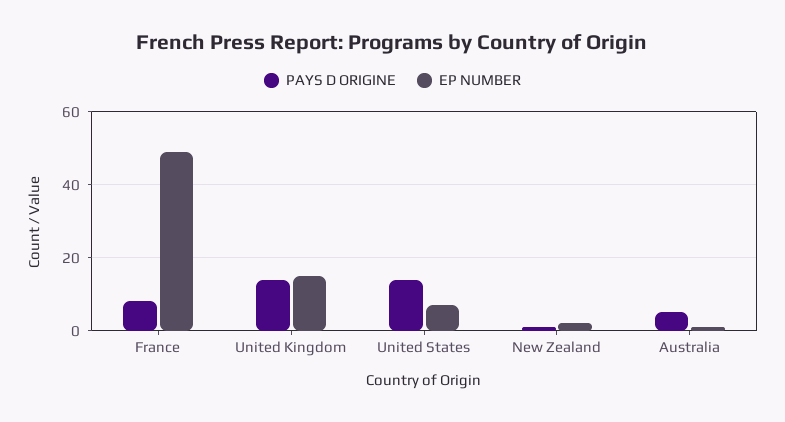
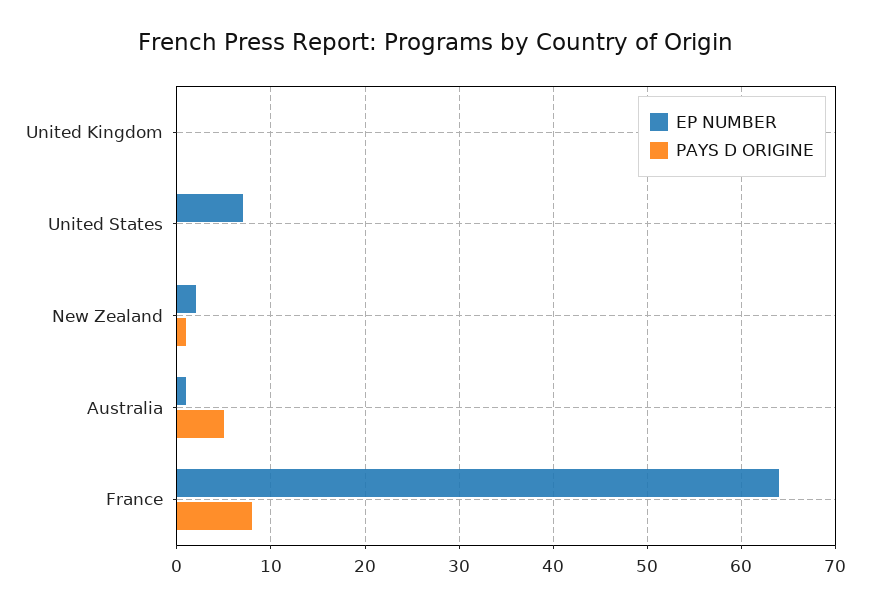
  {
    "PAYS D ORIGINE": {
      "France": 8,
-     "United Kingdom": 15,
+     "United Kingdom": 0,
-     "United States": 15,
+     "United States": 0,
      "New Zealand": 1,
      "Australia": 5
    },
    "EP NUMBER": {
-     "France": 50,
+     "France": 64,
-     "United Kingdom": 15,
+     "United Kingdom": 0,
      "United States": 7,
      "New Zealand": 2,
      "Australia": 1
    }
  }

